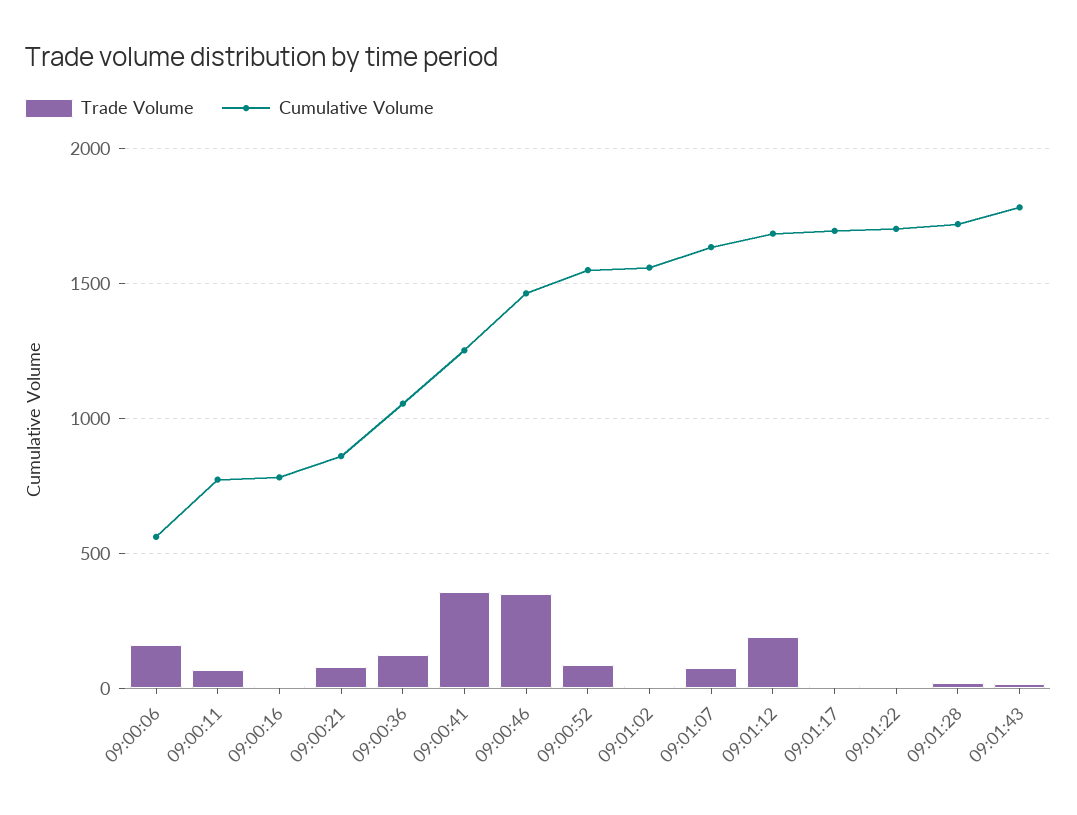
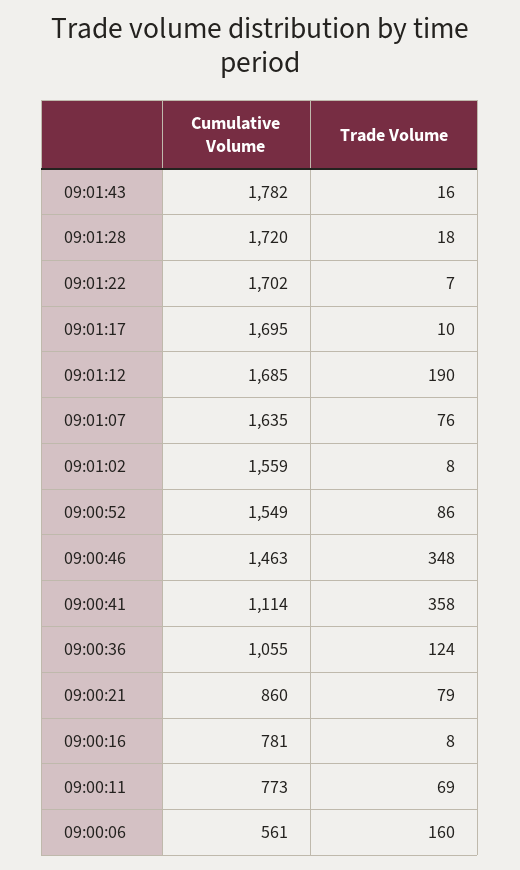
  {
    "Trade Volume": {
      "09:00:06": 160,
      "09:00:11": 69,
      "09:00:16": 8,
      "09:00:21": 79,
      "09:00:36": 124,
      "09:00:41": 358,
      "09:00:46": 348,
      "09:00:52": 86,
      "09:01:02": 8,
      "09:01:07": 76,
      "09:01:12": 190,
      "09:01:17": 10,
      "09:01:22": 7,
      "09:01:28": 18,
      "09:01:43": 16
    },
    "Cumulative Volume": {
      "09:00:06": 561,
      "09:00:11": 773,
      "09:00:16": 781,
      "09:00:21": 860,
      "09:00:36": 1055,
-     "09:00:41": 1250,
+     "09:00:41": 1114,
      "09:00:46": 1463,
      "09:00:52": 1549,
      "09:01:02": 1559,
      "09:01:07": 1635,
      "09:01:12": 1685,
      "09:01:17": 1695,
      "09:01:22": 1702,
      "09:01:28": 1720,
      "09:01:43": 1782
    }
  }

